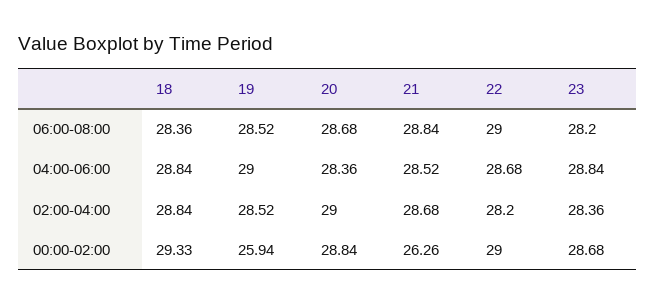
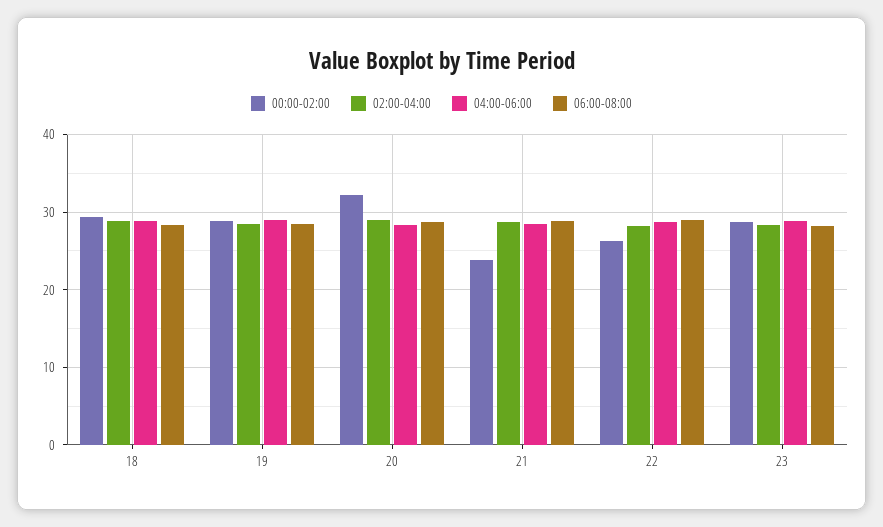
  {
    "06:00-08:00": {
      "18": 28.36,
      "19": 28.52,
      "20": 28.68,
      "21": 28.84,
      "22": 29,
      "23": 28.2
    },
    "04:00-06:00": {
      "18": 28.84,
      "19": 29,
      "20": 28.36,
      "21": 28.52,
      "22": 28.68,
      "23": 28.84
    },
    "02:00-04:00": {
      "18": 28.84,
      "19": 28.52,
      "20": 29,
      "21": 28.68,
      "22": 28.2,
      "23": 28.36
    },
    "00:00-02:00": {
      "18": 29.33,
-     "19": 25.94,
+     "19": 29,
-     "20": 28.84,
+     "20": 32,
-     "21": 26.26,
+     "21": 24,
-     "22": 29,
+     "22": 26,
      "23": 28.68
    }
  }

